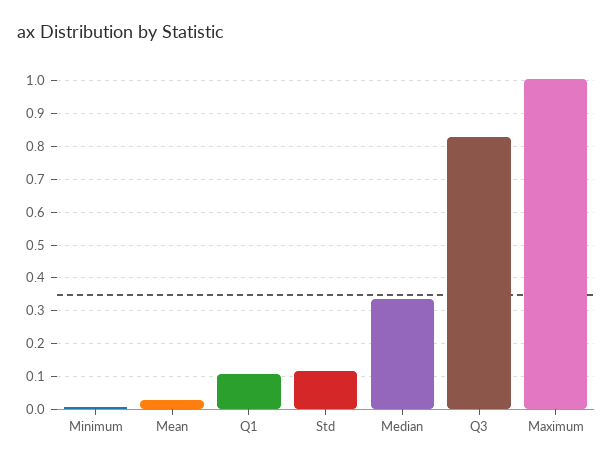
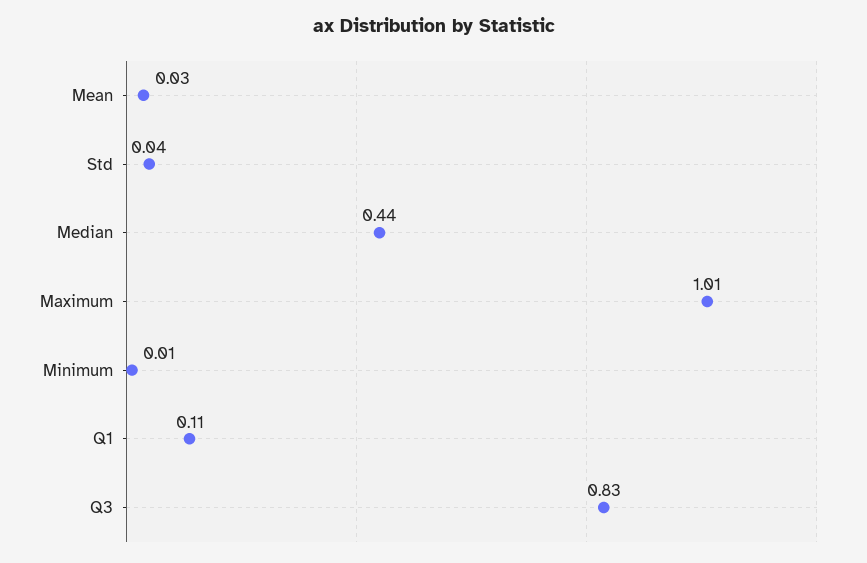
  {
    "Minimum": 0.01,
    "Mean": 0.03,
    "Q1": 0.11,
-   "Std": 0.12,
+   "Std": 0.04,
-   "Median": 0.34,
+   "Median": 0.44,
    "Q3": 0.83,
    "Maximum": 1.01
  }

